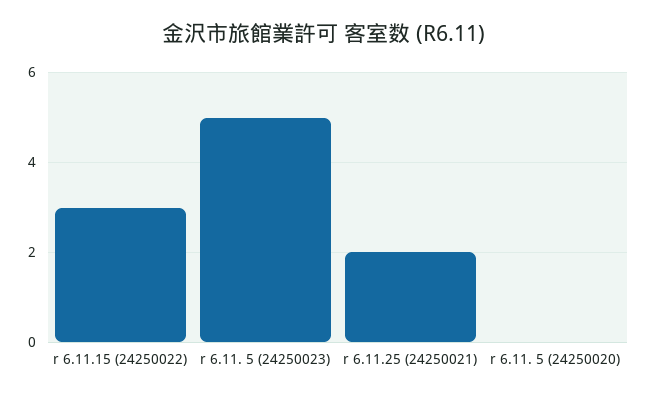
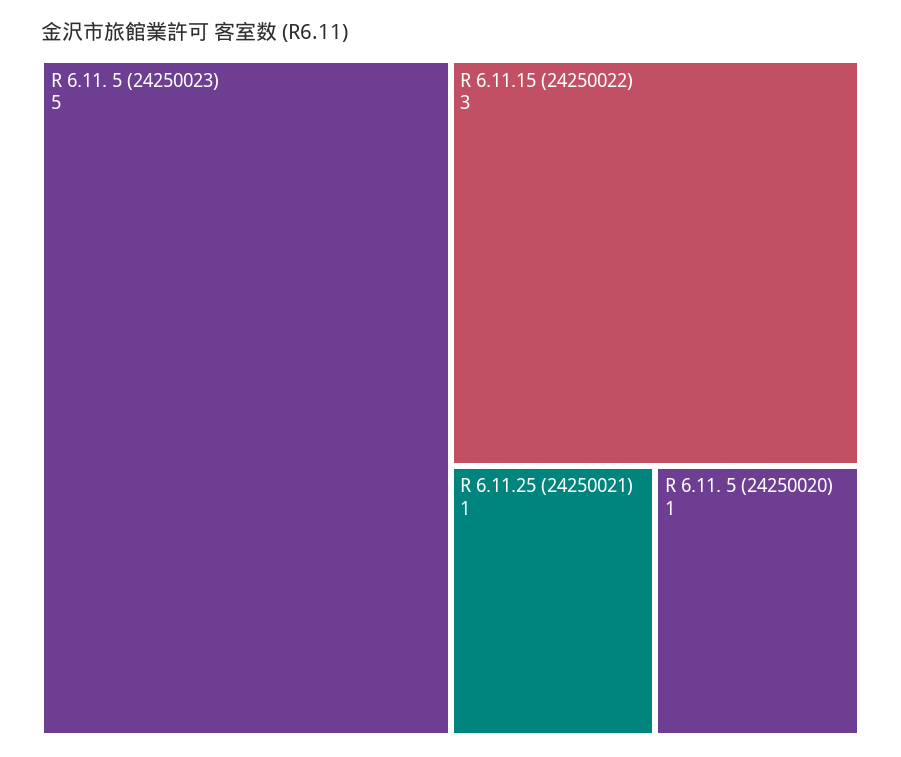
  {
    "r 6.11.15 (24250022)": 3,
    "r 6.11. 5 (24250023)": 5,
-   "r 6.11.25 (24250021)": 2,
+   "r 6.11.25 (24250021)": 1,
-   "r 6.11. 5 (24250020)": 0
+   "r 6.11. 5 (24250020)": 1
  }

